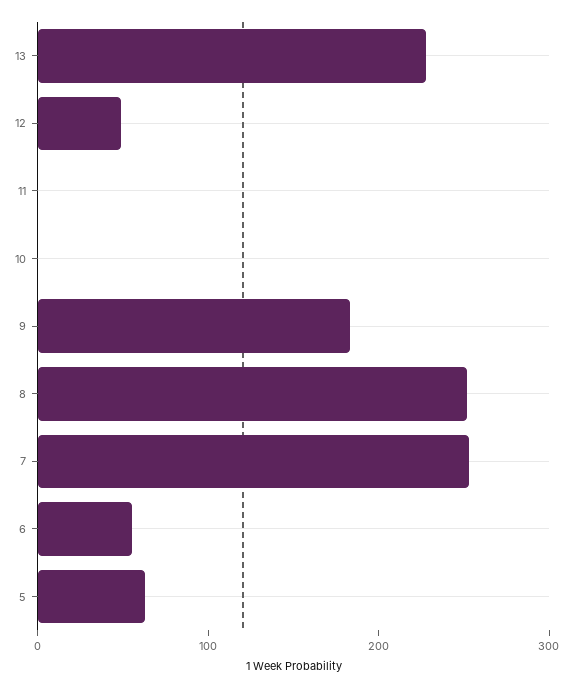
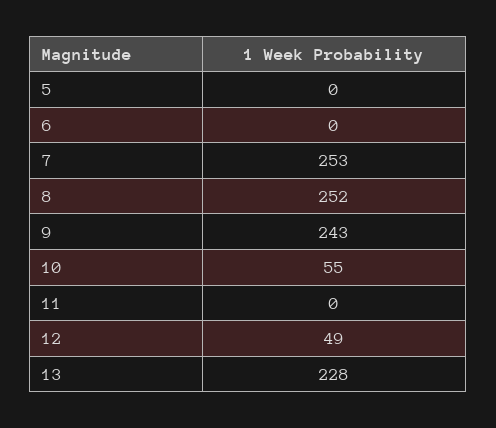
  {
    "13": 228,
    "12": 49,
    "11": 0,
-   "10": 0,
+   "10": 55,
-   "9": 180,
+   "9": 243,
    "8": 252,
    "7": 253,
-   "6": 60,
+   "6": 0,
-   "5": 60
+   "5": 0
  }

